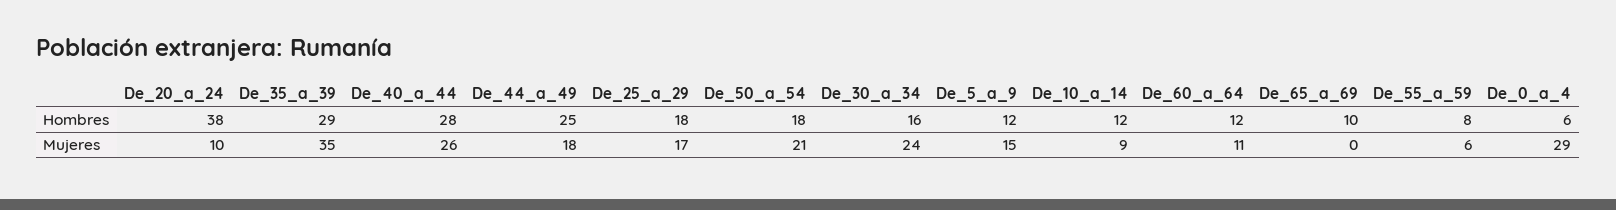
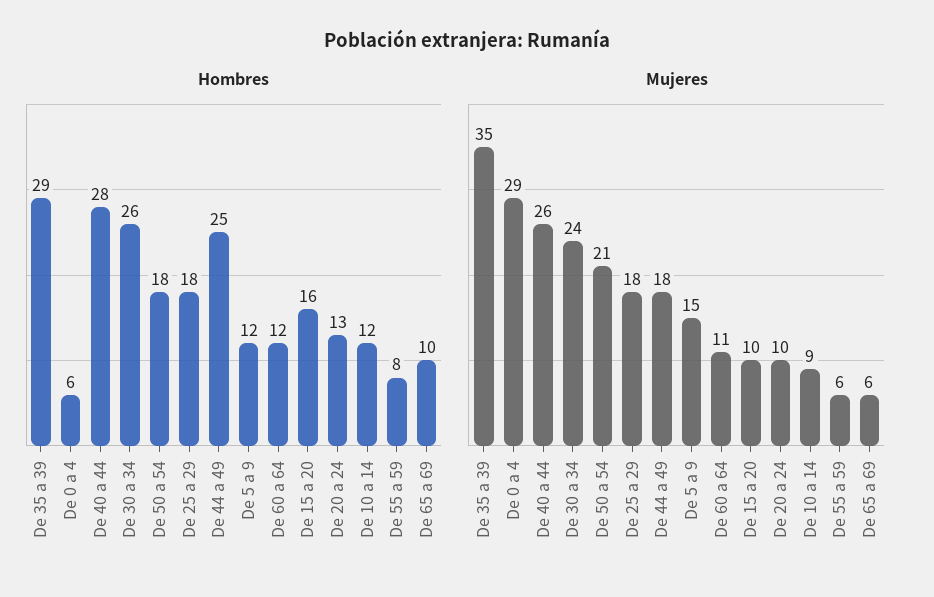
  {
    "Hombres": {
-     "De_20_a_24": 38,
+     "De_20_a_24": 13,
      "De_35_a_39": 29,
      "De_40_a_44": 28,
      "De_44_a_49": 25,
      "De_25_a_29": 18,
      "De_50_a_54": 18,
-     "De_30_a_34": 16,
+     "De_30_a_34": 26,
      "De_5_a_9": 12,
      "De_10_a_14": 12,
      "De_60_a_64": 12,
      "De_65_a_69": 10,
      "De_55_a_59": 8,
-     "De_0_a_4": 6
+     "De_0_a_4": 6,
+     "De 15 a 20": 16
    },
    "Mujeres": {
      "De_20_a_24": 10,
      "De_35_a_39": 35,
      "De_40_a_44": 26,
      "De_44_a_49": 18,
-     "De_25_a_29": 17,
+     "De_25_a_29": 18,
      "De_50_a_54": 21,
      "De_30_a_34": 24,
      "De_5_a_9": 15,
      "De_10_a_14": 9,
      "De_60_a_64": 11,
-     "De_65_a_69": 0,
+     "De_65_a_69": 6,
      "De_55_a_59": 6,
-     "De_0_a_4": 29
+     "De_0_a_4": 29,
+     "De 15 a 20": 10
    }
  }

